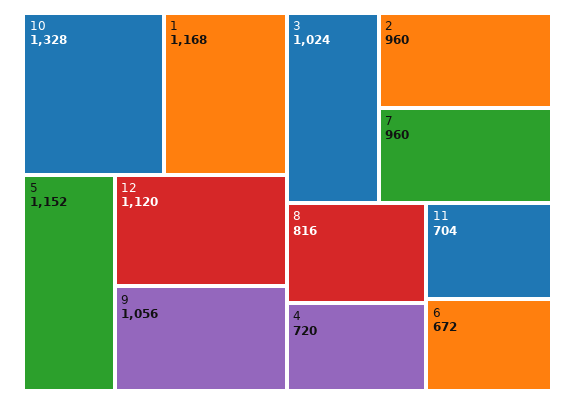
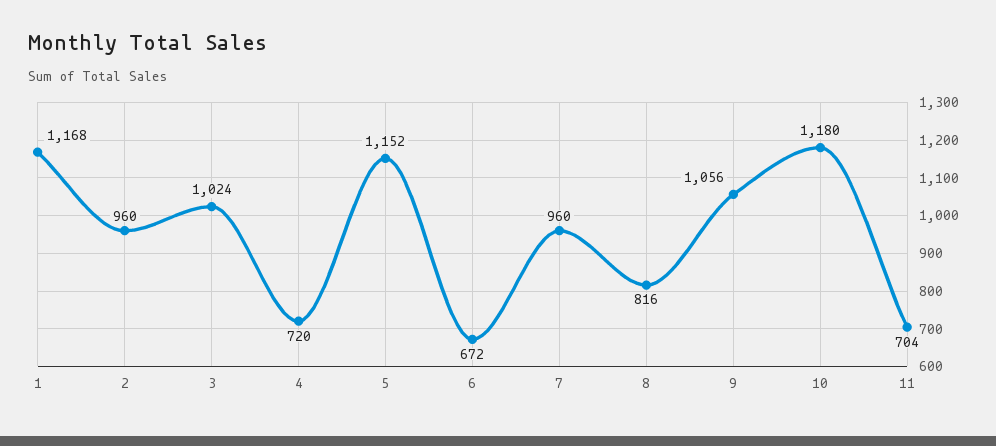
  {
-   "10": 1328,
+   "10": 1180,
    "1": 1168,
    "5": 1152,
-   "12": 1120,
    "9": 1056,
    "3": 1024,
    "2": 960,
    "7": 960,
    "8": 816,
    "4": 720,
    "11": 704,
    "6": 672
  }

